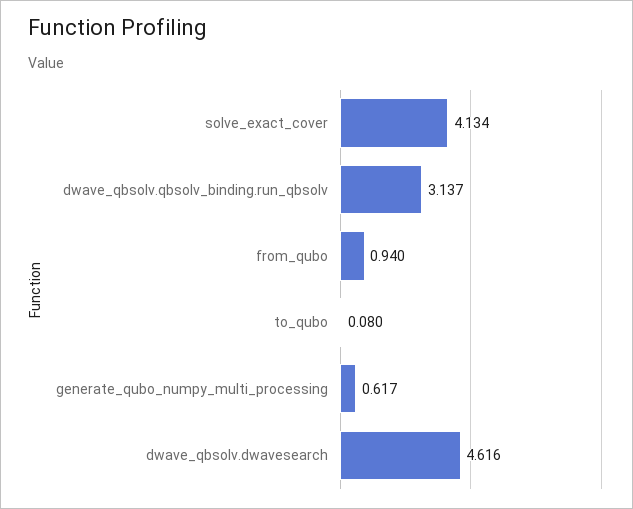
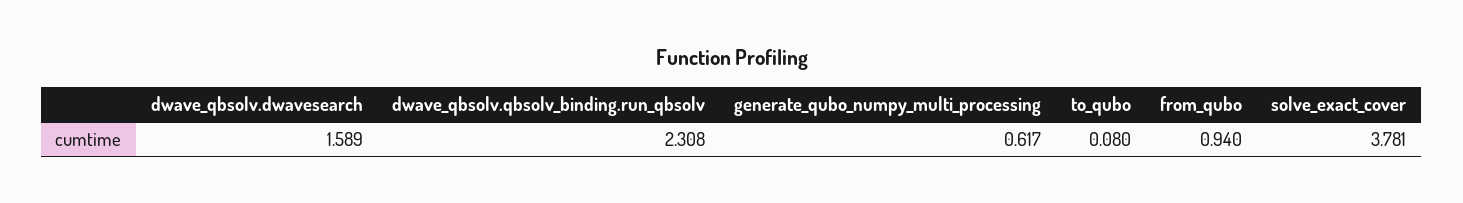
  {
-   "solve_exact_cover": 4.134,
+   "solve_exact_cover": 3.781,
-   "dwave_qbsolv.qbsolv_binding.run_qbsolv": 3.137,
+   "dwave_qbsolv.qbsolv_binding.run_qbsolv": 2.308,
    "from_qubo": 0.94,
    "to_qubo": 0.08,
    "generate_qubo_numpy_multi_processing": 0.617,
-   "dwave_qbsolv.dwavesearch": 4.616
+   "dwave_qbsolv.dwavesearch": 1.589
  }

